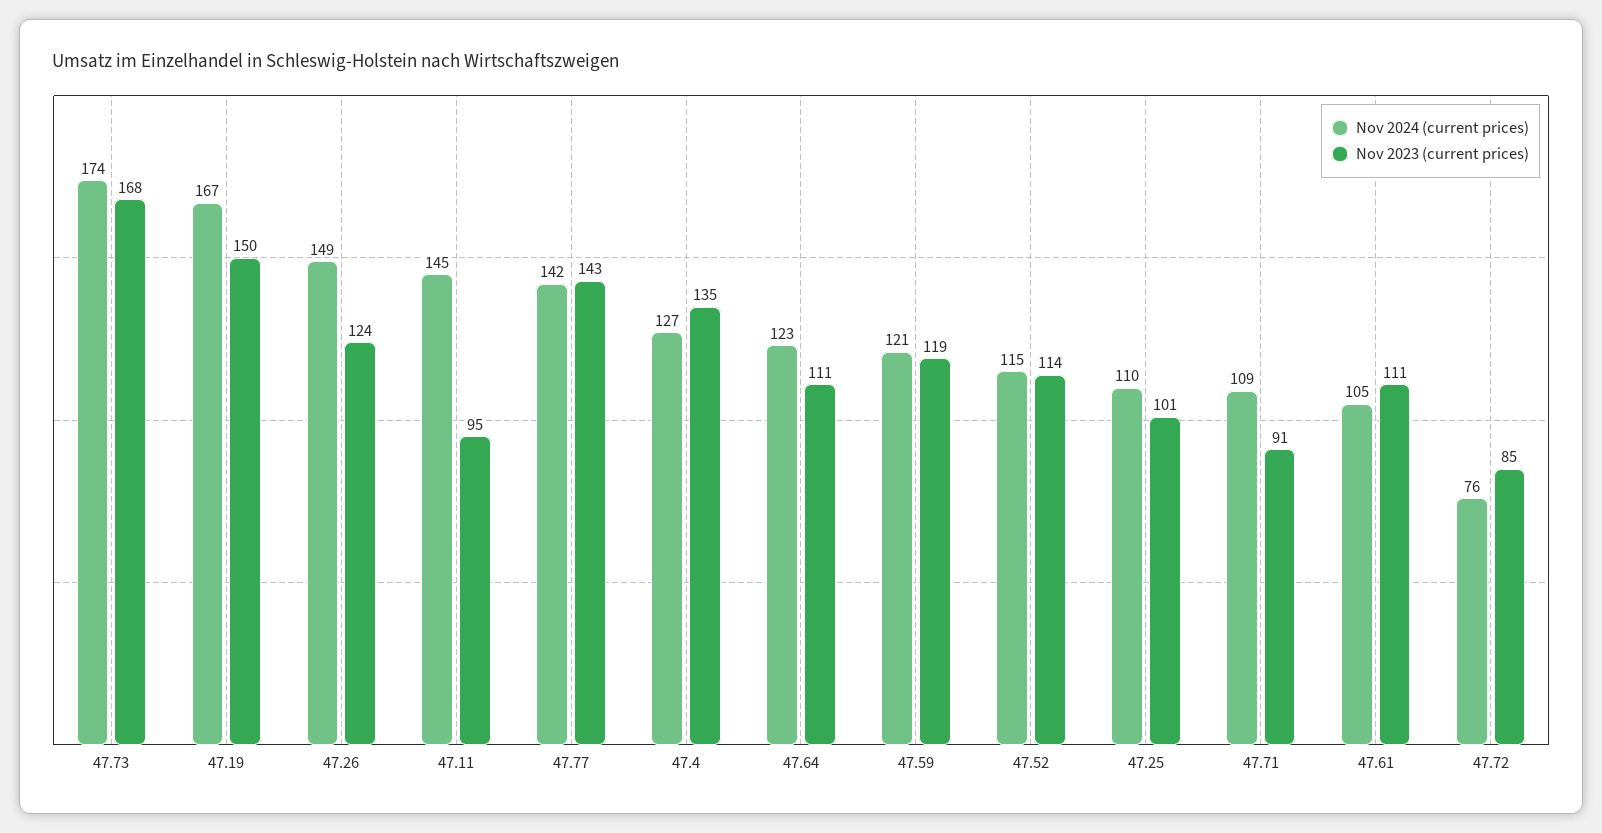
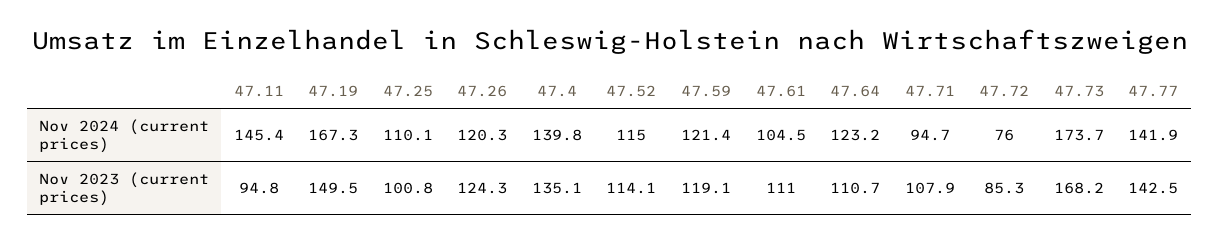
  {
    "Nov 2024 (current prices)": {
      "47.73": 173.7,
      "47.19": 167.3,
-     "47.26": 149,
+     "47.26": 120.3,
      "47.11": 145.4,
      "47.77": 141.9,
-     "47.4": 127,
+     "47.4": 139.8,
      "47.64": 123.2,
      "47.59": 121.4,
      "47.52": 115,
      "47.25": 110.1,
-     "47.71": 109,
+     "47.71": 94.7,
      "47.61": 104.5,
      "47.72": 76
    },
    "Nov 2023 (current prices)": {
      "47.73": 168.2,
      "47.19": 149.5,
      "47.26": 124.3,
      "47.11": 94.8,
      "47.77": 142.5,
      "47.4": 135.1,
      "47.64": 110.7,
      "47.59": 119.1,
      "47.52": 114.1,
      "47.25": 100.8,
-     "47.71": 91,
+     "47.71": 107.9,
      "47.61": 111,
      "47.72": 85.3
    }
  }

